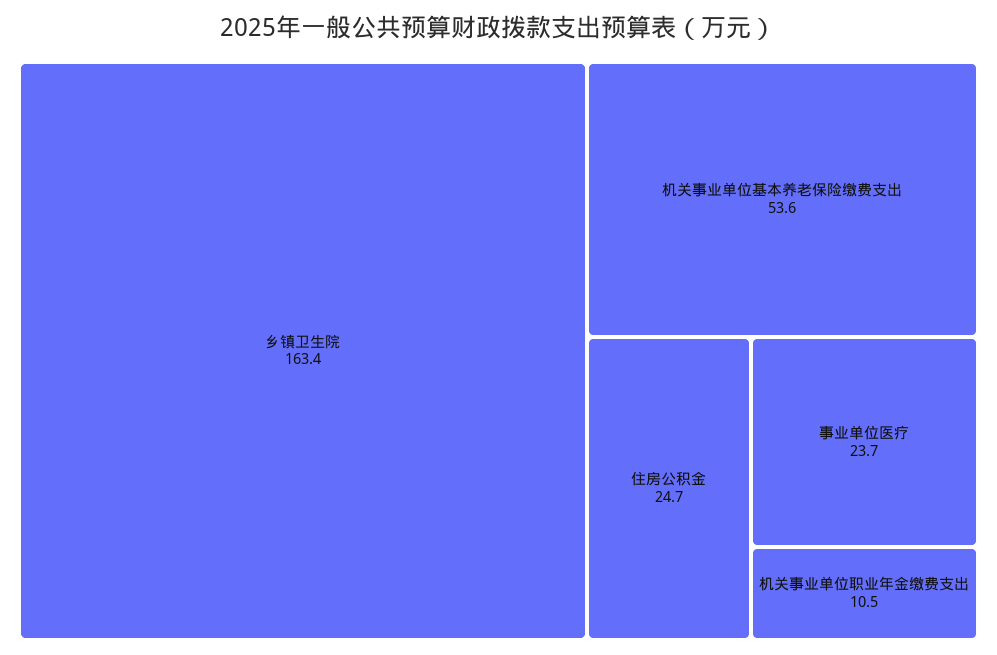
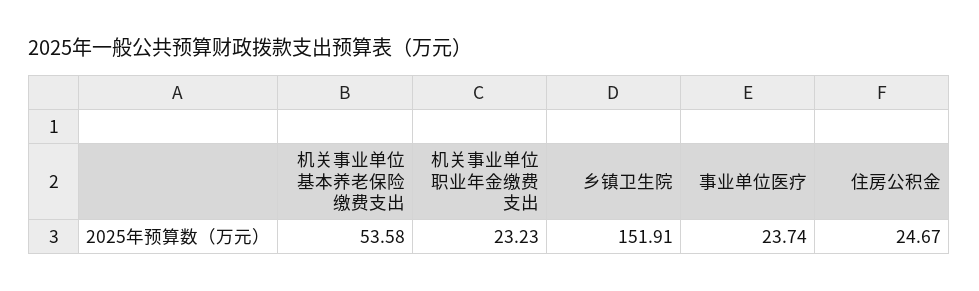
  {
-   "乡镇卫生院": 163.4,
+   "乡镇卫生院": 151.91,
    "机关事业单位基本养老保险缴费支出": 53.58,
    "住房公积金": 24.67,
    "事业单位医疗": 23.74,
-   "机关事业单位职业年金缴费支出": 10.5
+   "机关事业单位职业年金缴费支出": 23.23
  }

